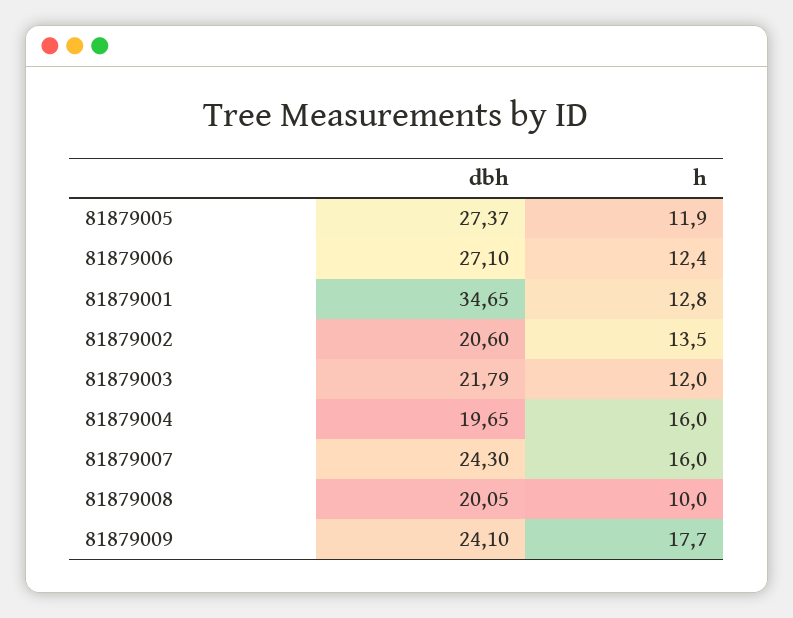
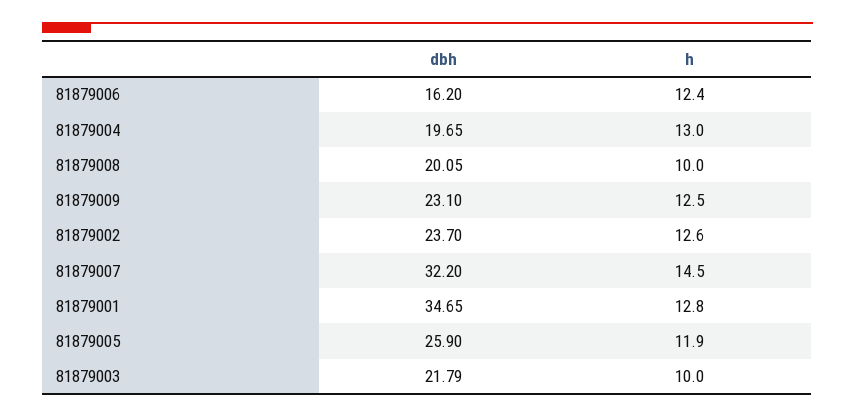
  {
    "dbh": {
-     "81879005": 27.37,
+     "81879005": 25.9,
-     "81879006": 27.1,
+     "81879006": 16.2,
      "81879001": 34.65,
-     "81879002": 20.6,
+     "81879002": 23.7,
      "81879003": 21.79,
      "81879004": 19.65,
-     "81879007": 24.3,
+     "81879007": 32.2,
      "81879008": 20.05,
-     "81879009": 24.1
+     "81879009": 23.1
    },
    "h": {
      "81879005": 11.9,
      "81879006": 12.4,
      "81879001": 12.8,
-     "81879002": 13.5,
+     "81879002": 12.6,
-     "81879003": 12,
+     "81879003": 10,
-     "81879004": 16,
+     "81879004": 13,
-     "81879007": 16,
+     "81879007": 14.5,
      "81879008": 10,
-     "81879009": 17.7
+     "81879009": 12.5
    }
  }

